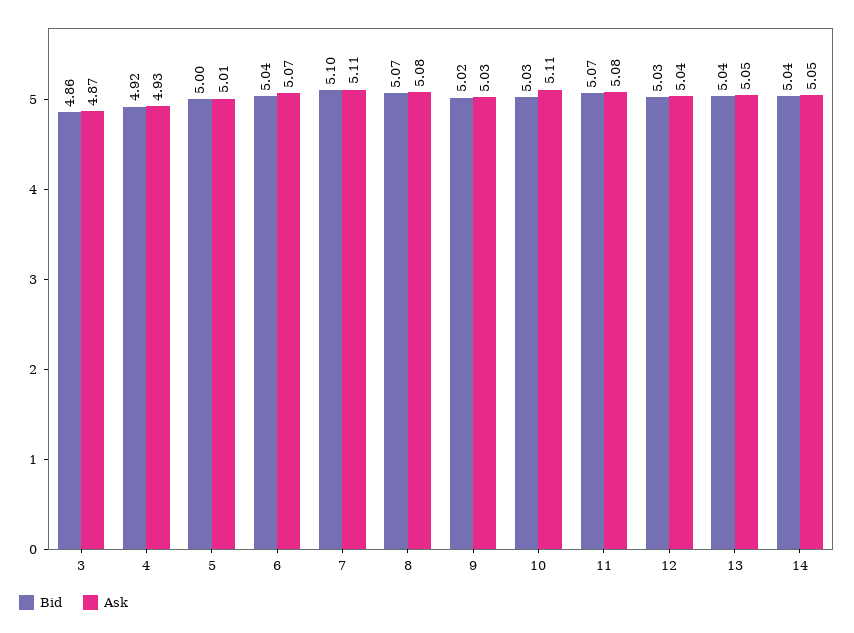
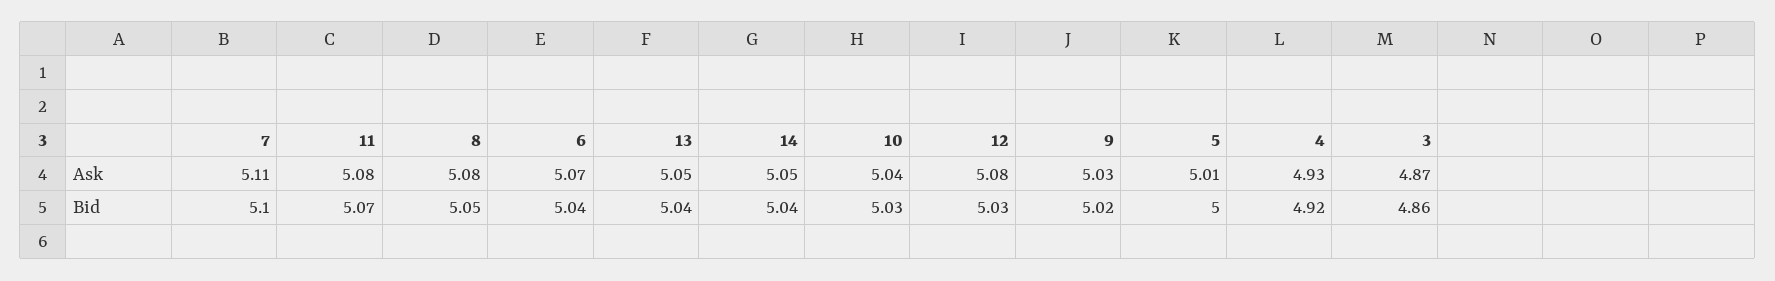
  {
    "Bid": {
      "3": 4.86,
      "4": 4.92,
      "5": 5,
      "6": 5.04,
      "7": 5.1,
-     "8": 5.07,
+     "8": 5.05,
      "9": 5.02,
      "10": 5.03,
      "11": 5.07,
      "12": 5.03,
      "13": 5.04,
      "14": 5.04
    },
    "Ask": {
      "3": 4.87,
      "4": 4.93,
      "5": 5.01,
      "6": 5.07,
      "7": 5.11,
      "8": 5.08,
      "9": 5.03,
-     "10": 5.11,
+     "10": 5.04,
      "11": 5.08,
-     "12": 5.04,
+     "12": 5.08,
      "13": 5.05,
      "14": 5.05
    }
  }

